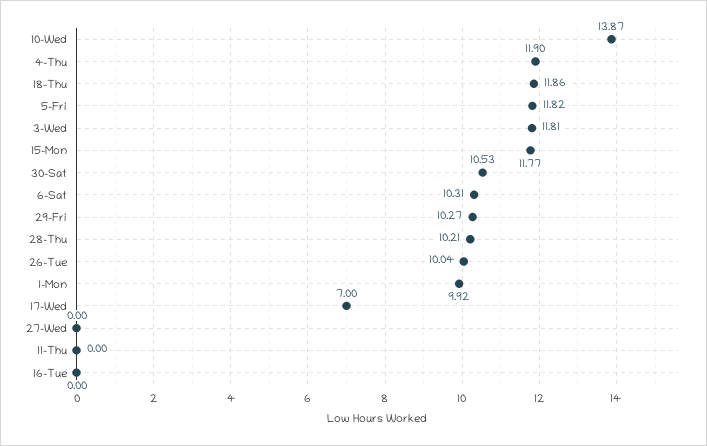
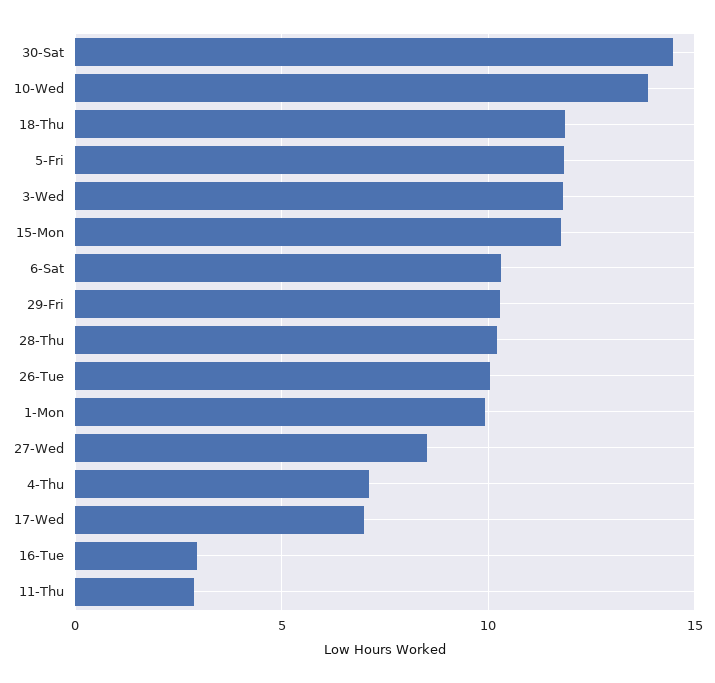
  {
    "10-Wed": 13.87,
-   "4-Thu": 11.9,
+   "4-Thu": 7,
    "18-Thu": 11.86,
    "5-Fri": 11.82,
    "3-Wed": 11.81,
    "15-Mon": 11.77,
-   "30-Sat": 10.53,
+   "30-Sat": 14.5,
    "6-Sat": 10.31,
    "29-Fri": 10.27,
    "28-Thu": 10.21,
    "26-Tue": 10.04,
    "1-Mon": 9.92,
    "17-Wed": 7,
-   "27-Wed": 0,
+   "27-Wed": 8.5,
-   "11-Thu": 0,
+   "11-Thu": 3,
-   "16-Tue": 0
+   "16-Tue": 3
  }

